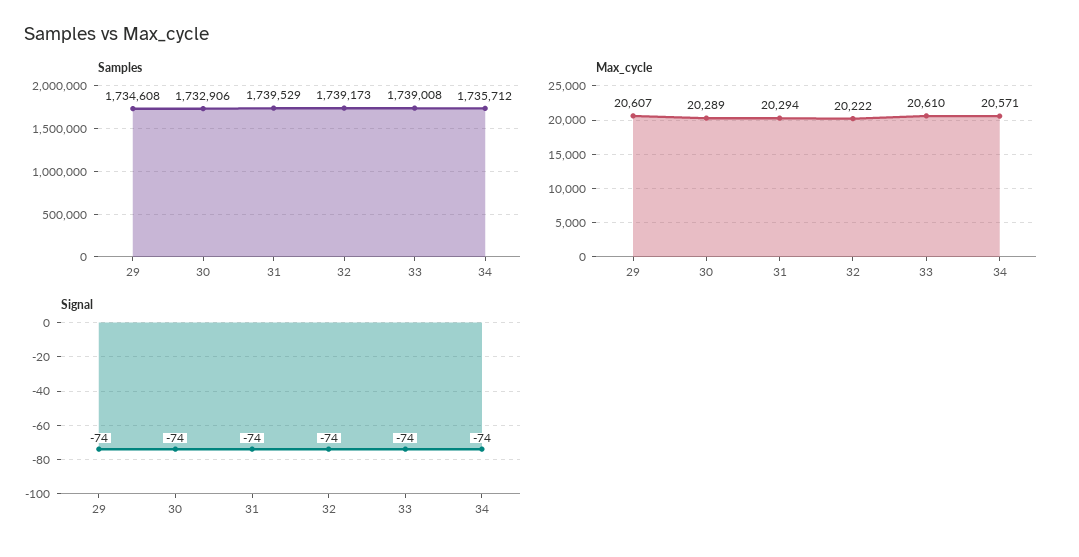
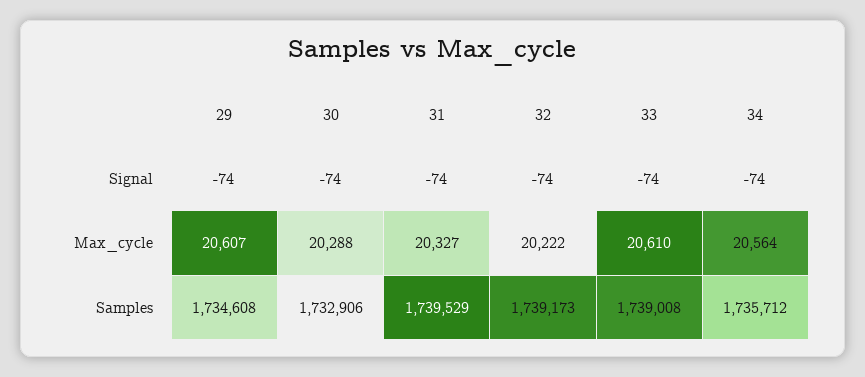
  {
    "Samples": {
      "29": 1734608,
      "30": 1732906,
      "31": 1739529,
      "32": 1739173,
      "33": 1739008,
      "34": 1735712
    },
    "Max_cycle": {
      "29": 20607,
-     "30": 20289,
+     "30": 20288,
-     "31": 20294,
+     "31": 20327,
      "32": 20222,
      "33": 20610,
-     "34": 20571
+     "34": 20564
    },
    "Signal": {
      "29": -74,
      "30": -74,
      "31": -74,
      "32": -74,
      "33": -74,
      "34": -74
    }
  }

